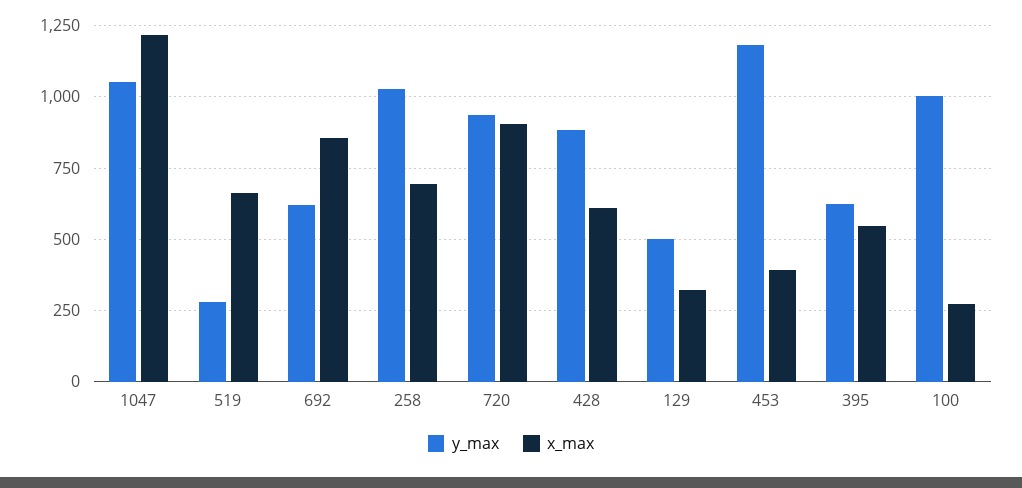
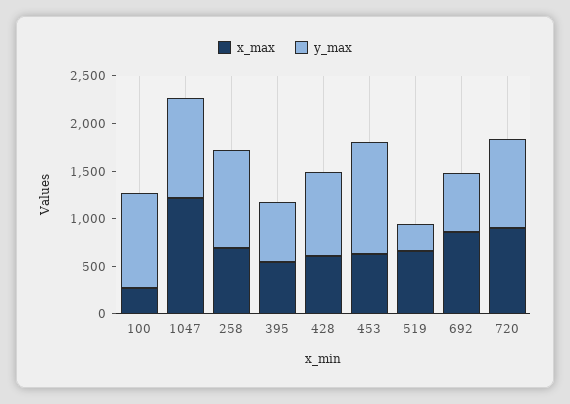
  {
    "y_max": {
      "1047": 1050,
      "519": 275,
      "692": 625,
      "258": 1025,
      "720": 925,
      "428": 875,
-     "129": 500,
      "453": 1175,
      "395": 625,
      "100": 1000
    },
    "x_max": {
      "1047": 1225,
      "519": 650,
      "692": 850,
      "258": 700,
      "720": 900,
      "428": 600,
-     "129": 325,
-     "453": 400,
+     "453": 600,
      "395": 550,
      "100": 275
    }
  }

